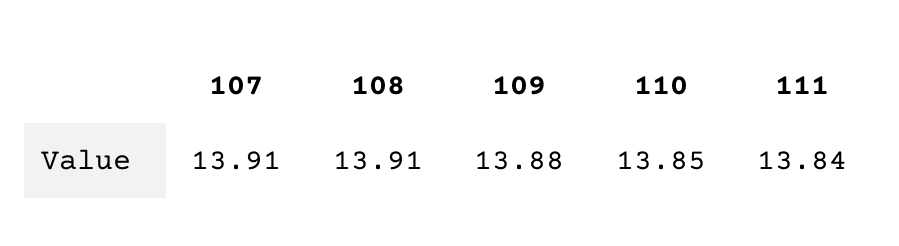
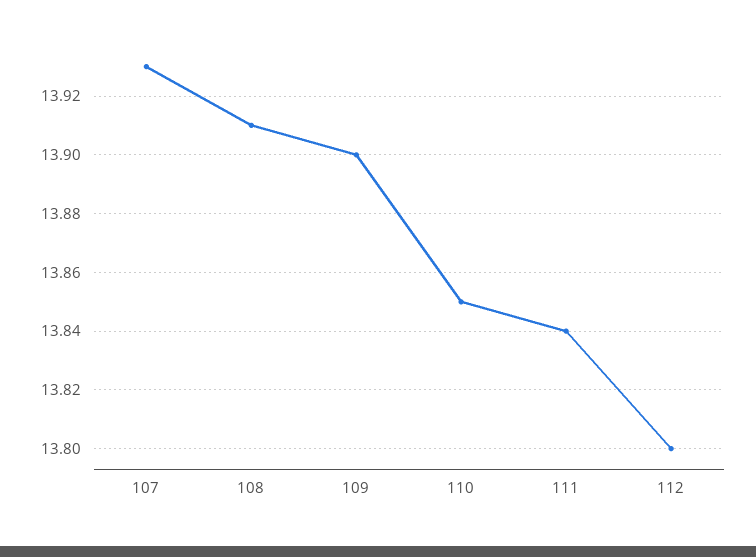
  {
-   "107": 13.91,
+   "107": 13.93,
    "108": 13.91,
-   "109": 13.88,
+   "109": 13.9,
    "110": 13.85,
-   "111": 13.84
+   "111": 13.84,
+   "112": 13.8
  }

